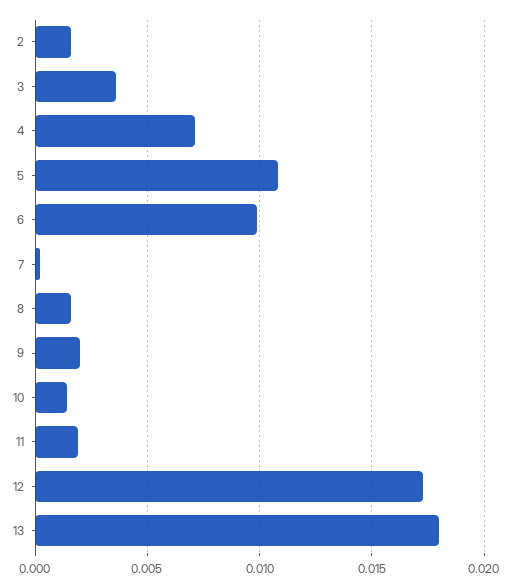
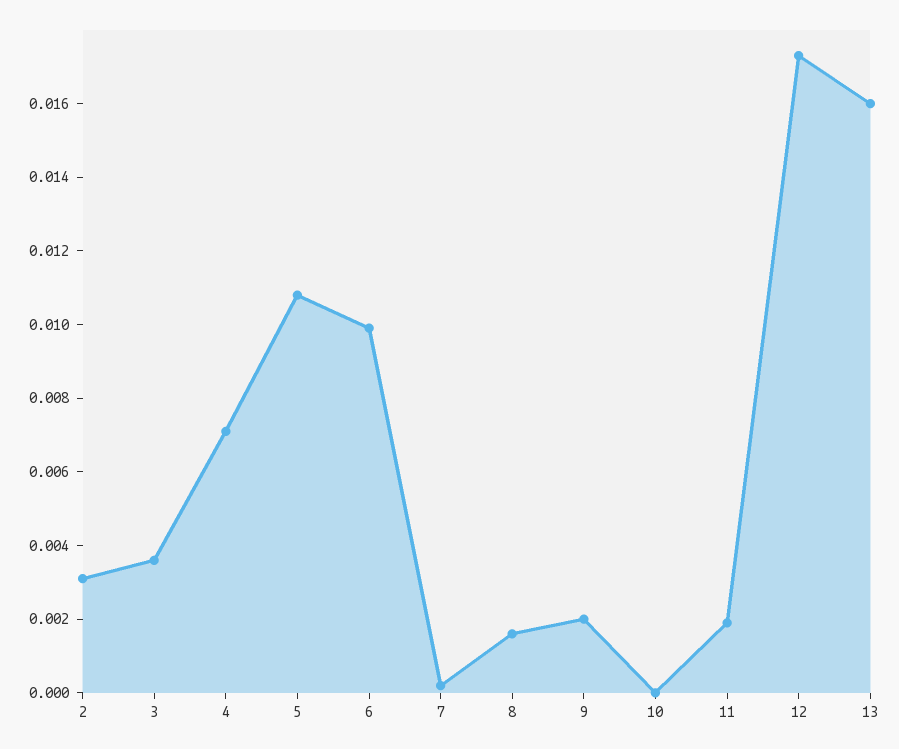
  {
-   "2": 0.0015,
+   "2": 0.003,
    "3": 0.0035,
    "4": 0.007,
    "5": 0.011,
    "6": 0.01,
    "7": 0,
    "8": 0.0015,
    "9": 0.002,
-   "10": 0.0015,
+   "10": 0,
    "11": 0.002,
    "12": 0.0175,
-   "13": 0.018
+   "13": 0.016
  }

